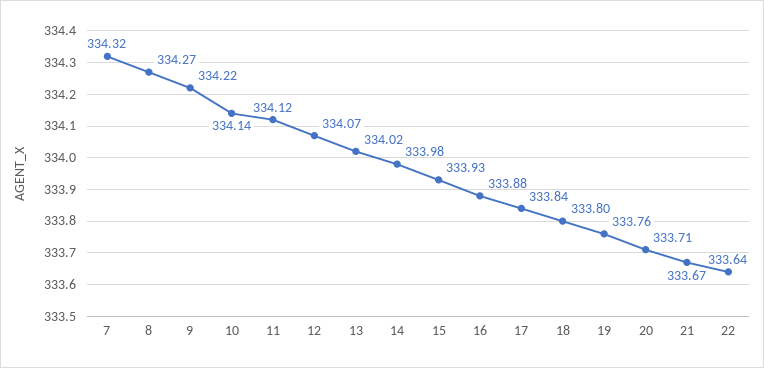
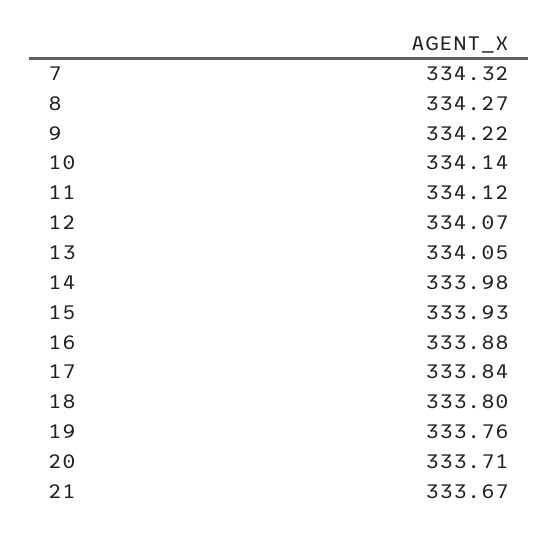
  {
    "7": 334.32,
    "8": 334.27,
    "9": 334.22,
    "10": 334.14,
    "11": 334.12,
    "12": 334.07,
-   "13": 334.02,
+   "13": 334.05,
    "14": 333.98,
    "15": 333.93,
    "16": 333.88,
    "17": 333.84,
    "18": 333.8,
    "19": 333.76,
    "20": 333.71,
-   "21": 333.67,
+   "21": 333.67
-   "22": 333.64
  }

